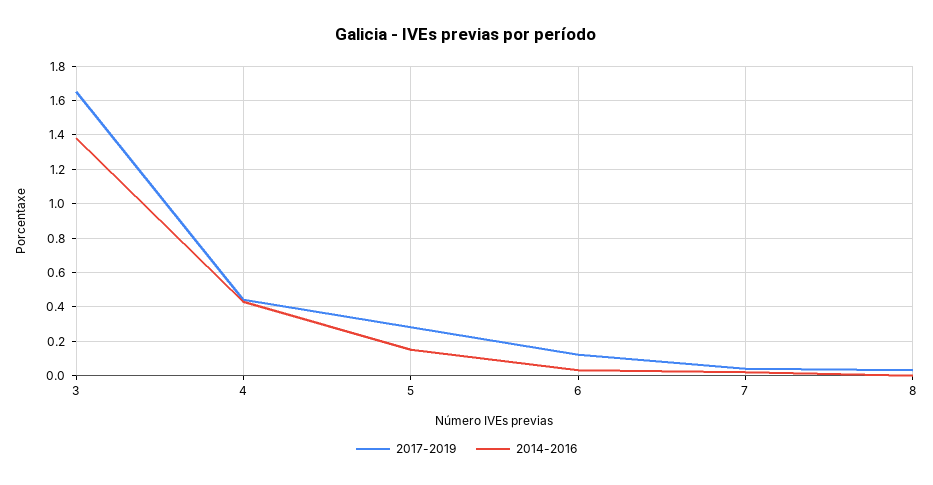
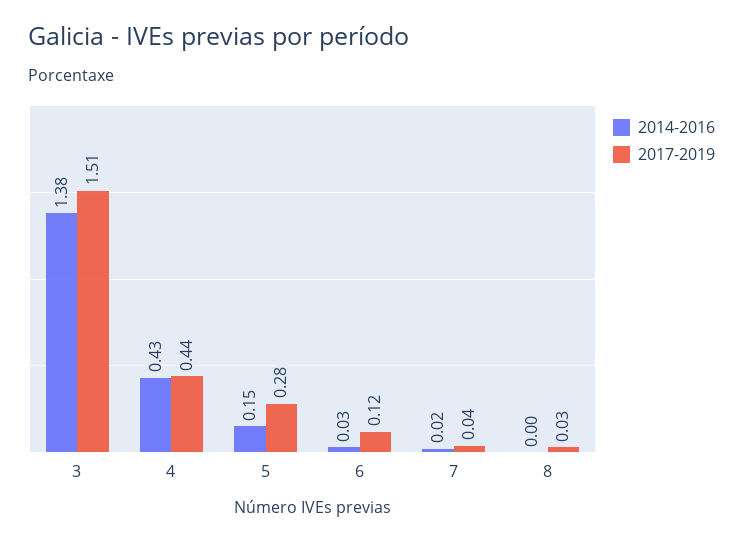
  {
    "2017-2019": {
-     "3": 1.65,
+     "3": 1.51,
      "4": 0.44,
      "5": 0.28,
      "6": 0.12,
      "7": 0.04,
      "8": 0.03
    },
    "2014-2016": {
      "3": 1.38,
      "4": 0.43,
      "5": 0.15,
      "6": 0.03,
      "7": 0.02,
      "8": 0
    }
  }

